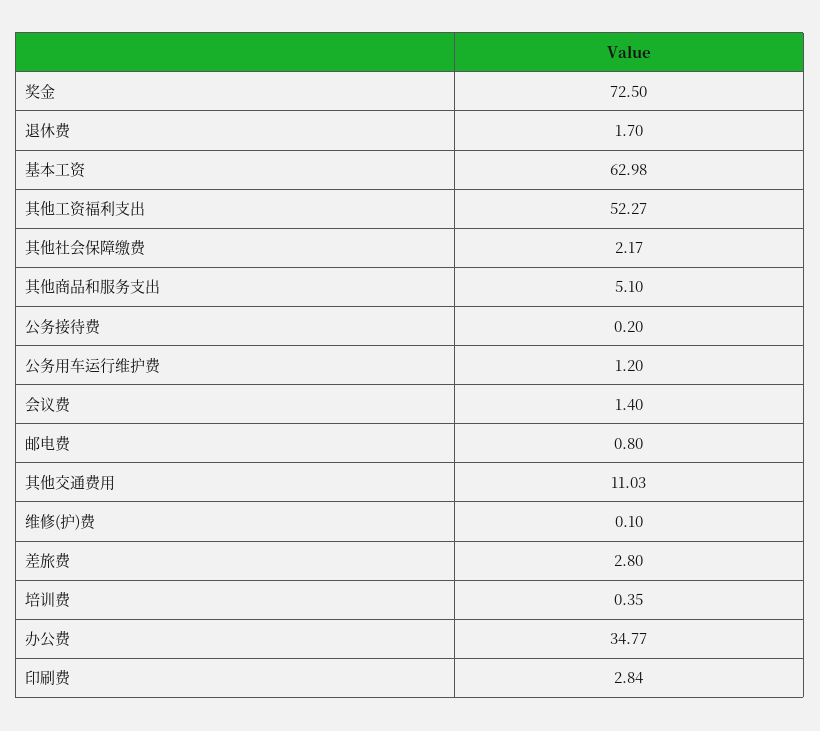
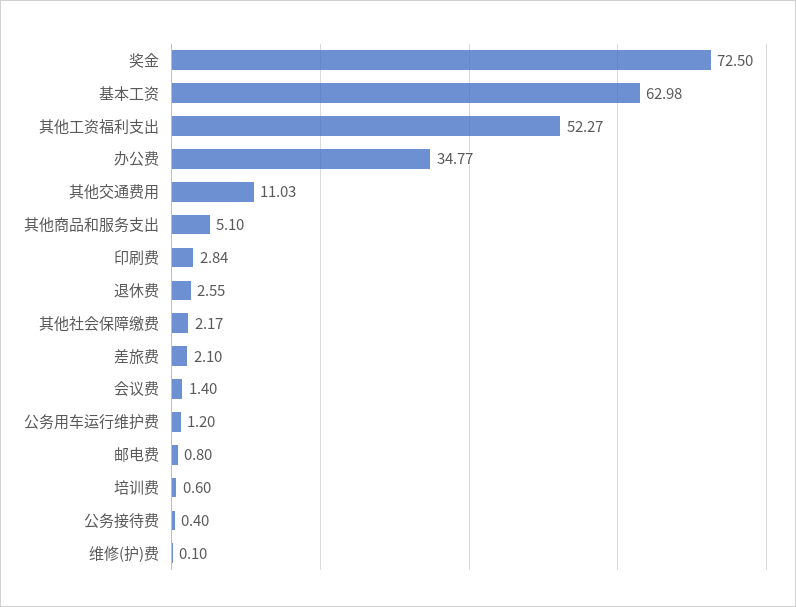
  {
    "奖金": 72.5,
-   "退休费": 1.7,
+   "退休费": 2.55,
    "基本工资": 62.98,
    "其他工资福利支出": 52.27,
    "其他社会保障缴费": 2.17,
    "其他商品和服务支出": 5.1,
-   "公务接待费": 0.2,
+   "公务接待费": 0.4,
    "公务用车运行维护费": 1.2,
    "会议费": 1.4,
    "邮电费": 0.8,
    "其他交通费用": 11.03,
    "维修(护)费": 0.1,
-   "差旅费": 2.8,
+   "差旅费": 2.1,
-   "培训费": 0.35,
+   "培训费": 0.6,
    "办公费": 34.77,
    "印刷费": 2.84
  }

